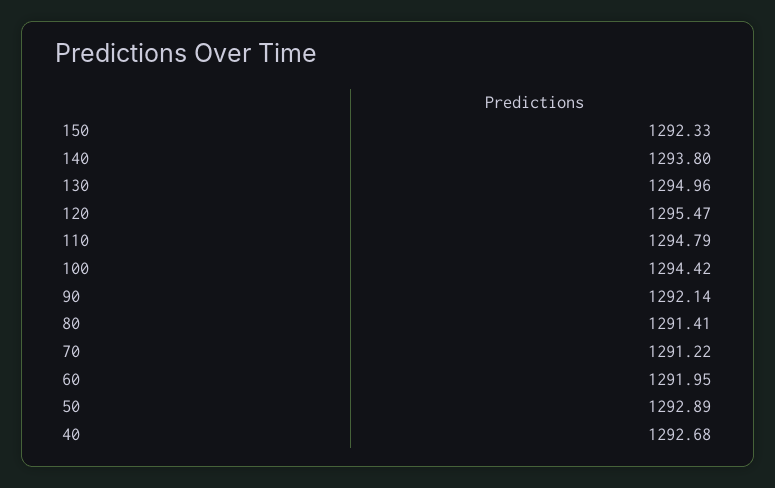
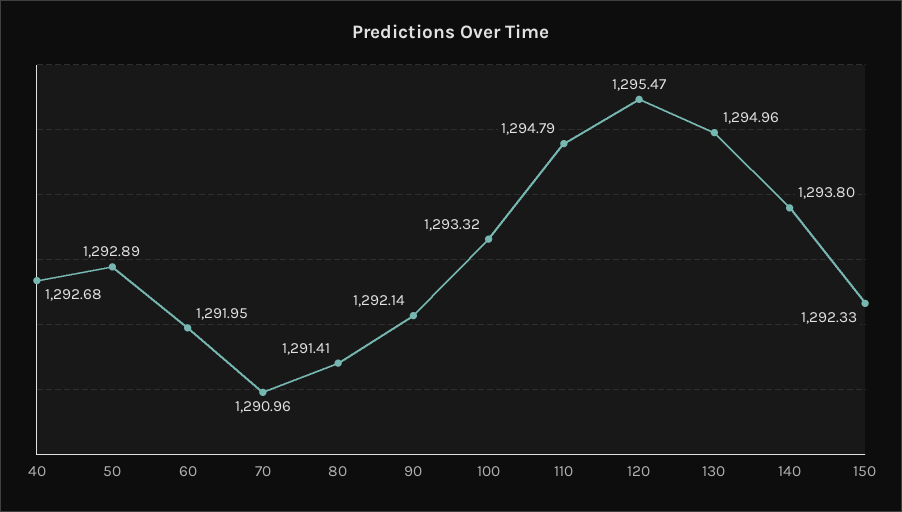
  {
    "150": 1292.33,
    "140": 1293.8,
    "130": 1294.96,
    "120": 1295.47,
    "110": 1294.79,
-   "100": 1294.42,
+   "100": 1293.32,
    "90": 1292.14,
    "80": 1291.41,
-   "70": 1291.22,
+   "70": 1290.96,
    "60": 1291.95,
    "50": 1292.89,
    "40": 1292.68
  }

